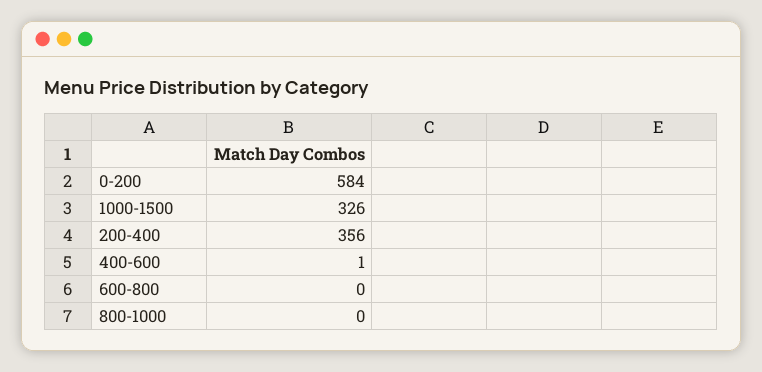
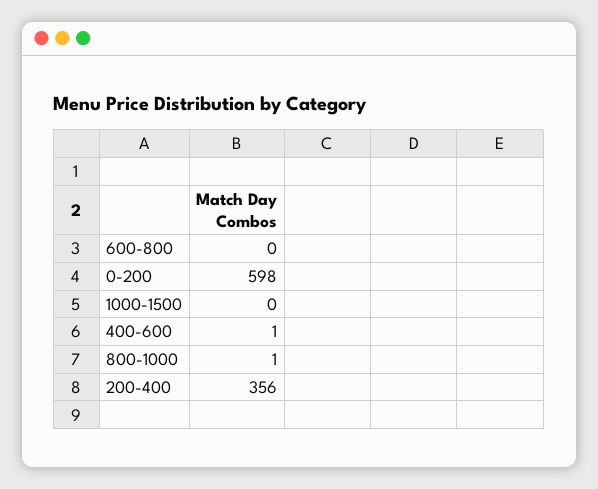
  {
-   "0-200": 584,
+   "0-200": 598,
-   "1000-1500": 326,
+   "1000-1500": 0,
    "200-400": 356,
    "400-600": 1,
    "600-800": 0,
-   "800-1000": 0
+   "800-1000": 1
  }

